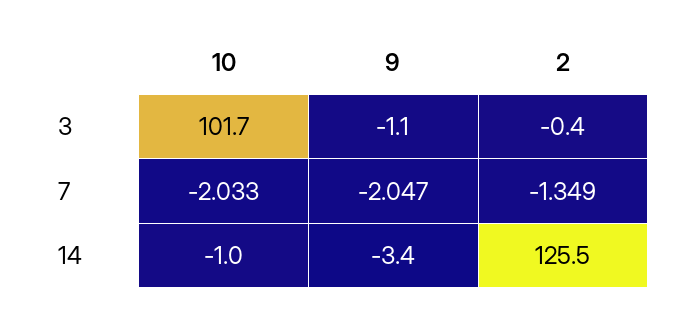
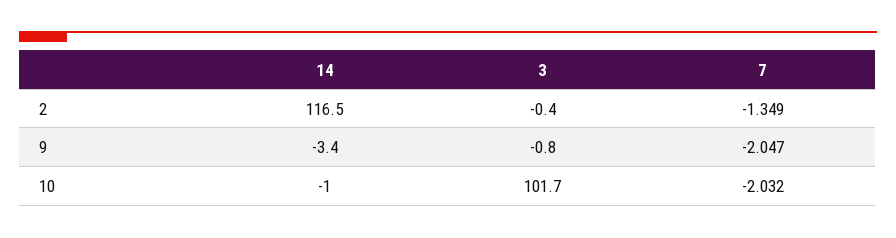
  {
    "10": {
      "3": 101.7,
-     "7": -2.033,
+     "7": -2.032,
      "14": -1
    },
    "9": {
-     "3": -1.1,
+     "3": -0.8,
      "7": -2.047,
      "14": -3.4
    },
    "2": {
      "3": -0.4,
      "7": -1.349,
-     "14": 125.5
+     "14": 116.5
    }
  }

